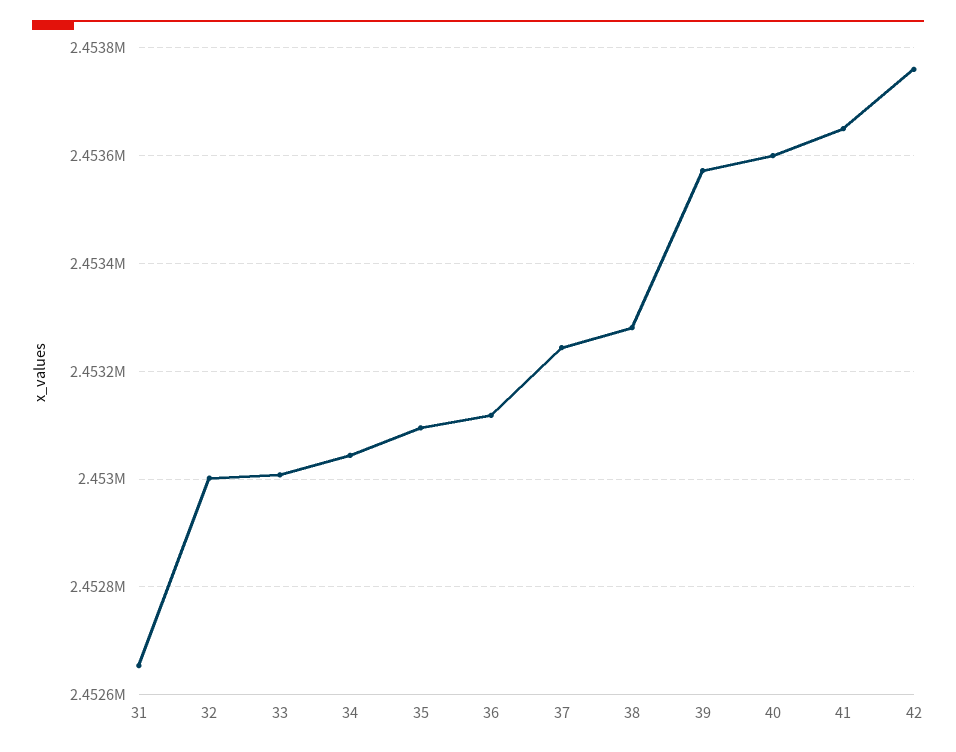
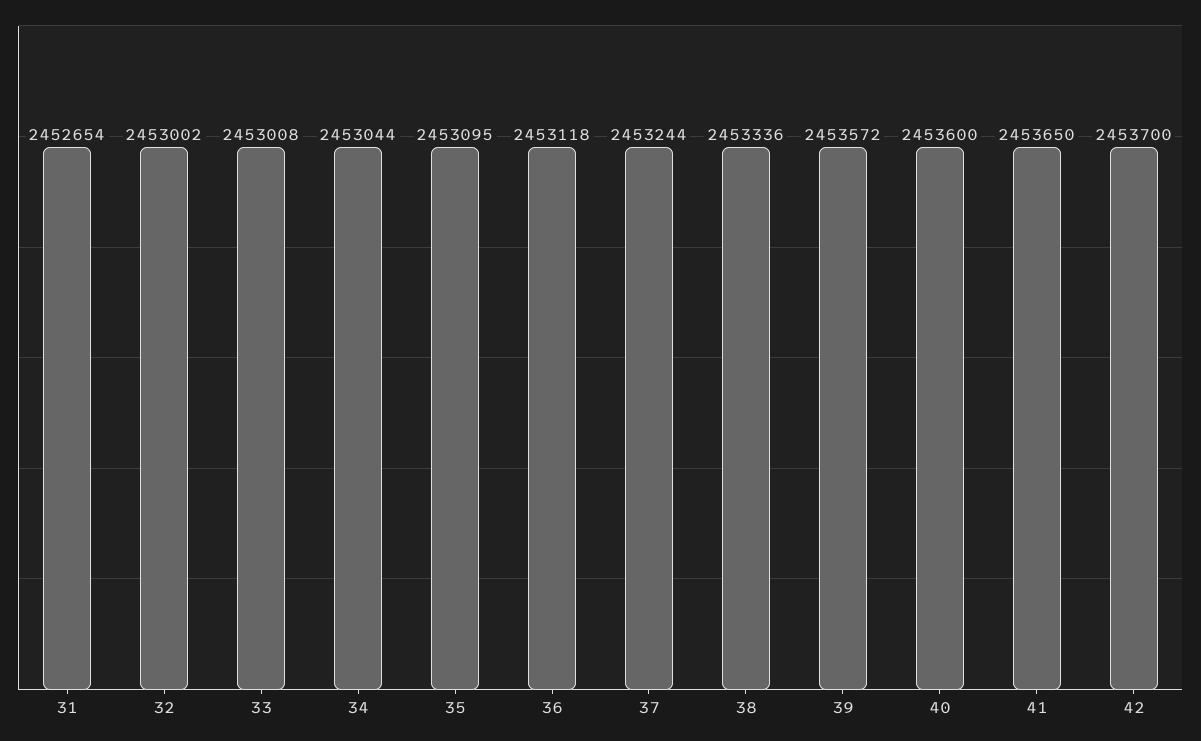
  {
    "31": 2452654,
    "32": 2453002,
    "33": 2453008,
    "34": 2453044,
    "35": 2453095,
    "36": 2453118,
    "37": 2453244,
-   "38": 2453280,
+   "38": 2453336,
    "39": 2453572,
    "40": 2453600,
    "41": 2453650,
-   "42": 2453760
+   "42": 2453700
  }

